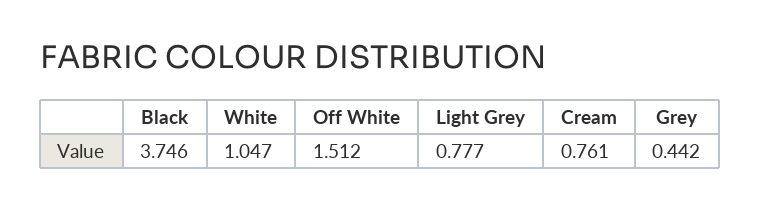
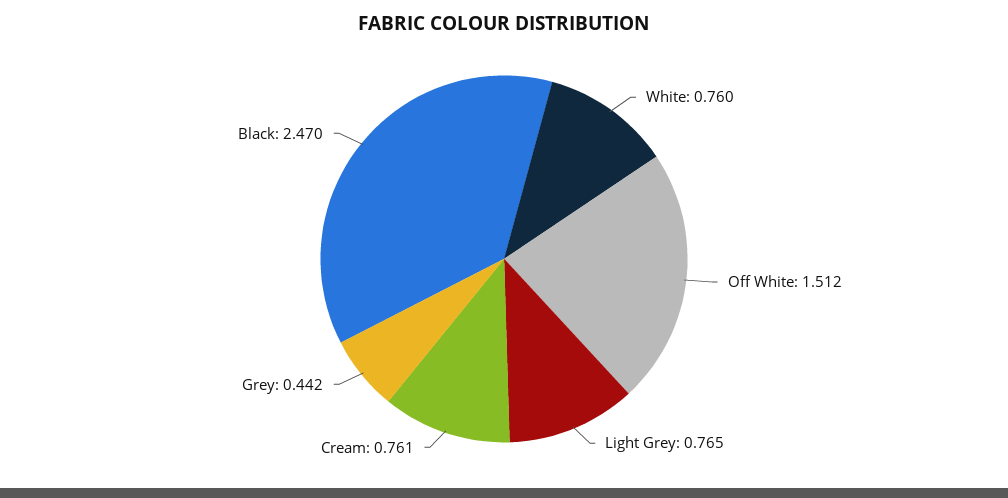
  {
-   "Black": 3.746,
+   "Black": 2.47,
-   "White": 1.047,
+   "White": 0.76,
    "Off White": 1.512,
-   "Light Grey": 0.777,
+   "Light Grey": 0.765,
    "Cream": 0.761,
    "Grey": 0.442
  }

